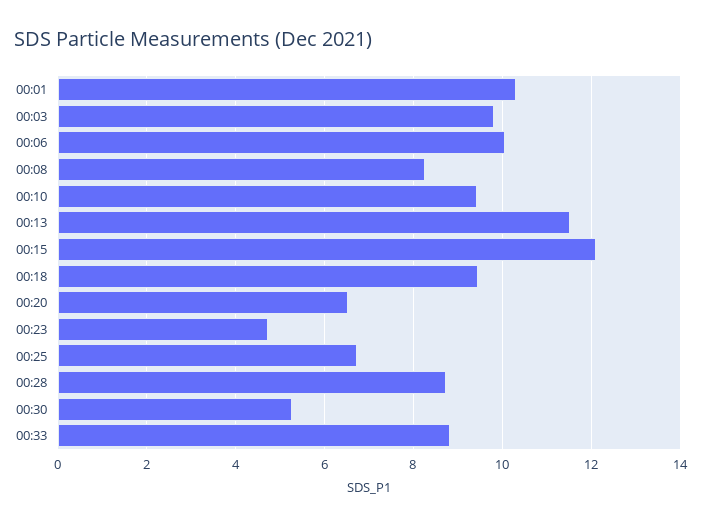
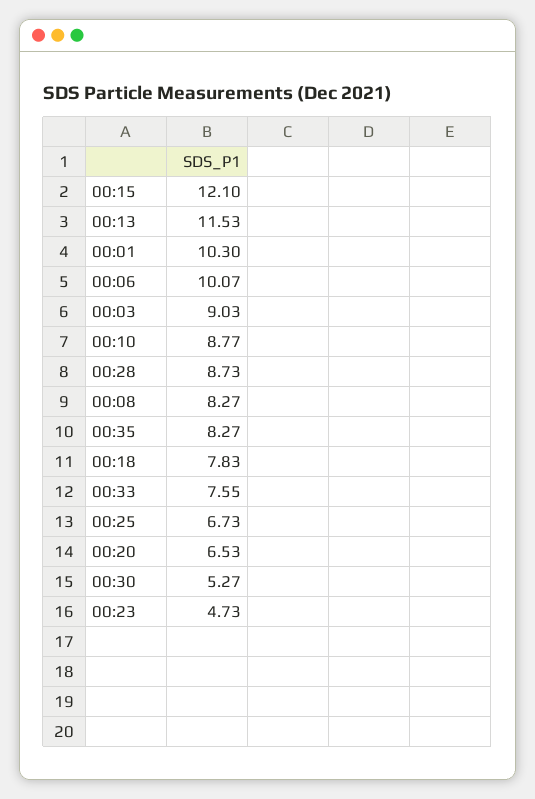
  {
    "00:01": 10.3,
-   "00:03": 9.8,
+   "00:03": 9.03,
    "00:06": 10.07,
    "00:08": 8.27,
-   "00:10": 9.4,
+   "00:10": 8.77,
    "00:13": 11.53,
    "00:15": 12.1,
-   "00:18": 9.4,
+   "00:18": 7.83,
    "00:20": 6.53,
    "00:23": 4.73,
    "00:25": 6.73,
    "00:28": 8.73,
    "00:30": 5.27,
-   "00:33": 8.8
+   "00:33": 7.55,
+   "00:35": 8.27
  }

